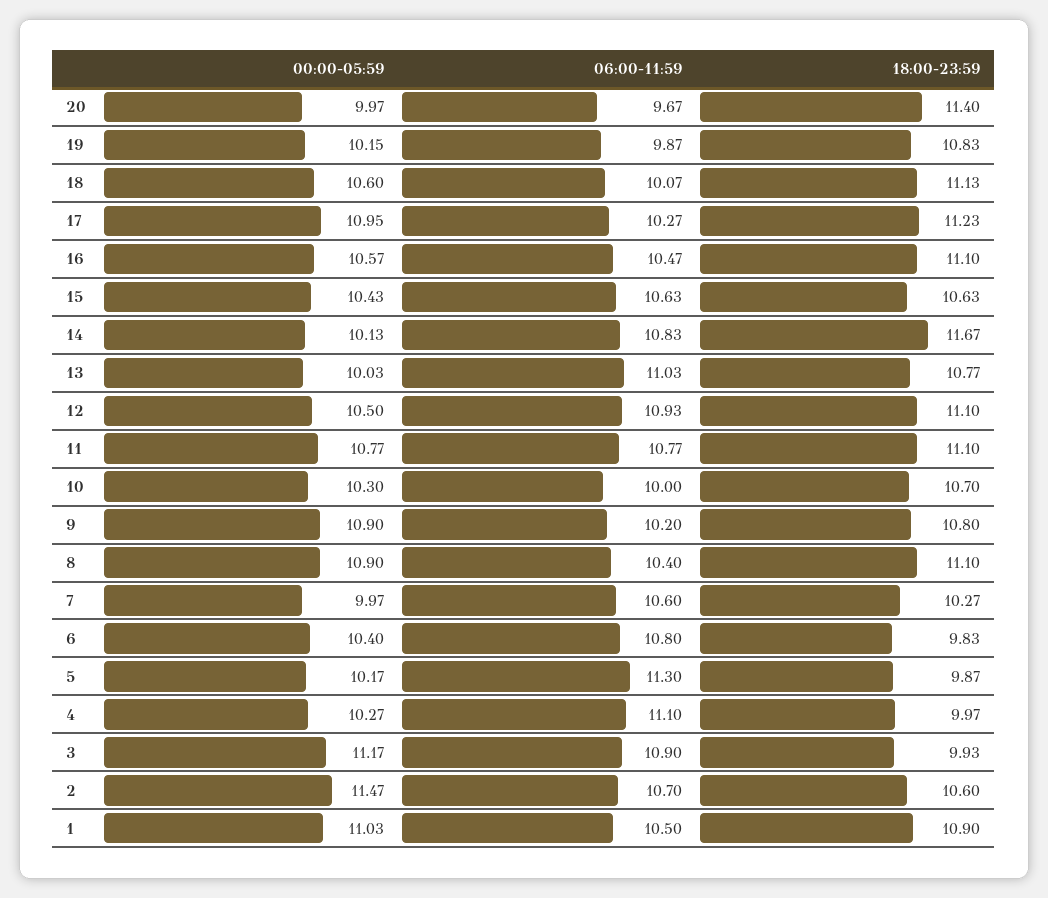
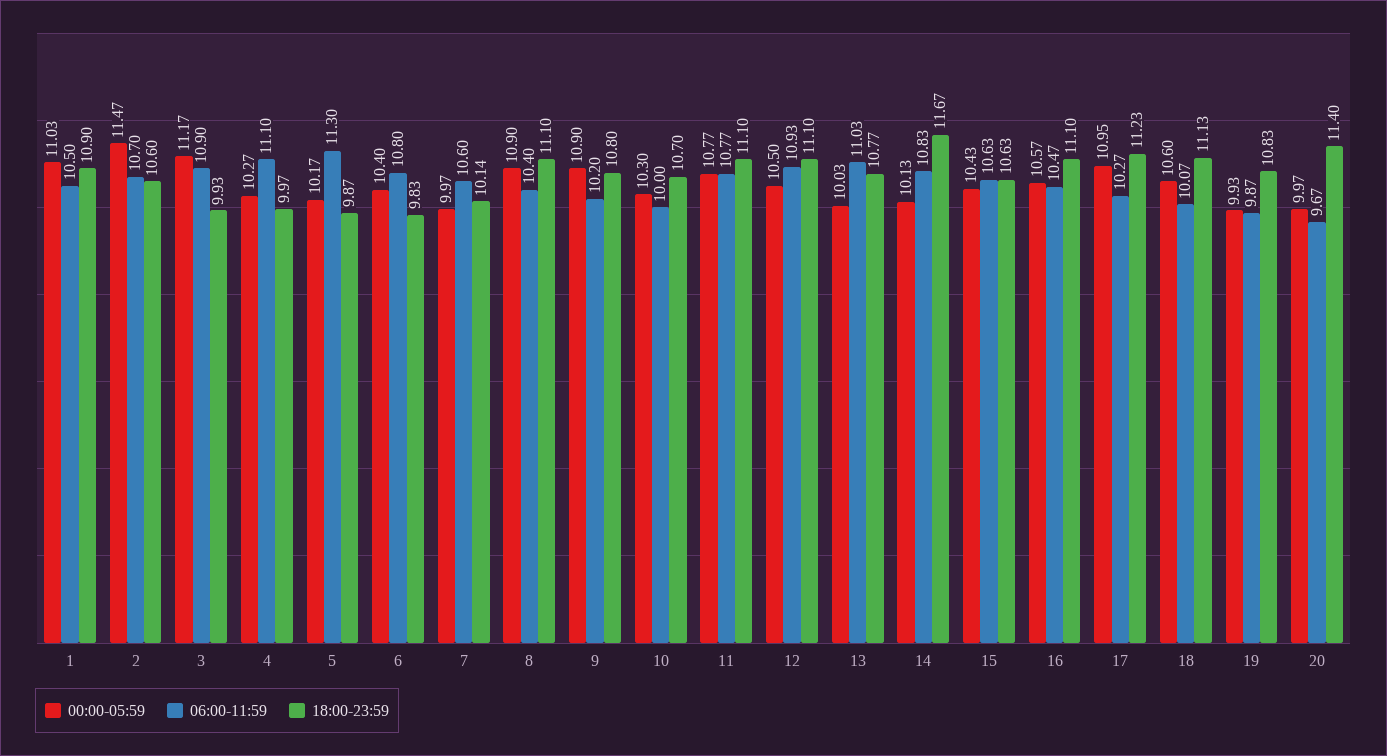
  {
    "00:00-05:59": {
      "20": 9.97,
-     "19": 10.15,
+     "19": 9.93,
      "18": 10.6,
      "17": 10.95,
      "16": 10.57,
      "15": 10.43,
      "14": 10.13,
      "13": 10.03,
      "12": 10.5,
      "11": 10.77,
      "10": 10.3,
      "9": 10.9,
      "8": 10.9,
      "7": 9.97,
      "6": 10.4,
      "5": 10.17,
      "4": 10.27,
      "3": 11.17,
      "2": 11.47,
      "1": 11.03
    },
    "06:00-11:59": {
      "20": 9.67,
      "19": 9.87,
      "18": 10.07,
      "17": 10.27,
      "16": 10.47,
      "15": 10.63,
      "14": 10.83,
      "13": 11.03,
      "12": 10.93,
      "11": 10.77,
      "10": 10,
      "9": 10.2,
      "8": 10.4,
      "7": 10.6,
      "6": 10.8,
      "5": 11.3,
      "4": 11.1,
      "3": 10.9,
      "2": 10.7,
      "1": 10.5
    },
    "18:00-23:59": {
      "20": 11.4,
      "19": 10.83,
      "18": 11.13,
      "17": 11.23,
      "16": 11.1,
      "15": 10.63,
      "14": 11.67,
      "13": 10.77,
      "12": 11.1,
      "11": 11.1,
      "10": 10.7,
      "9": 10.8,
      "8": 11.1,
-     "7": 10.27,
+     "7": 10.14,
      "6": 9.83,
      "5": 9.87,
      "4": 9.97,
      "3": 9.93,
      "2": 10.6,
      "1": 10.9
    }
  }

